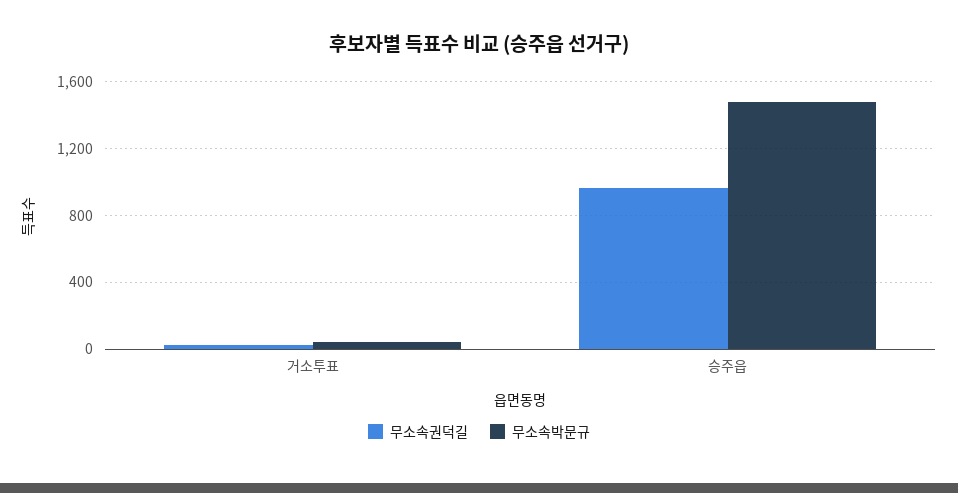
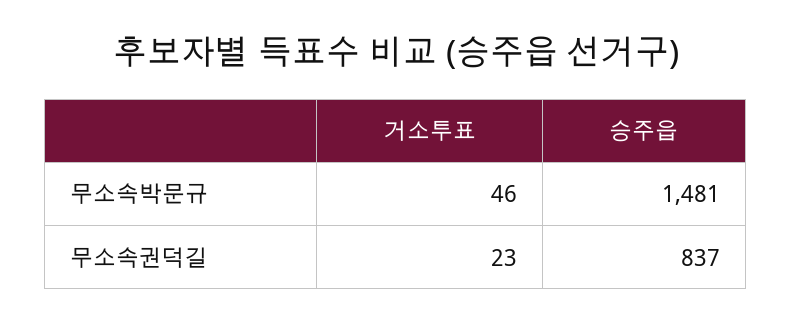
  {
    "무소속권덕길": {
      "거소투표": 23,
-     "승주읍": 950
+     "승주읍": 837
    },
    "무소속박문규": {
      "거소투표": 46,
      "승주읍": 1481
    }
  }

